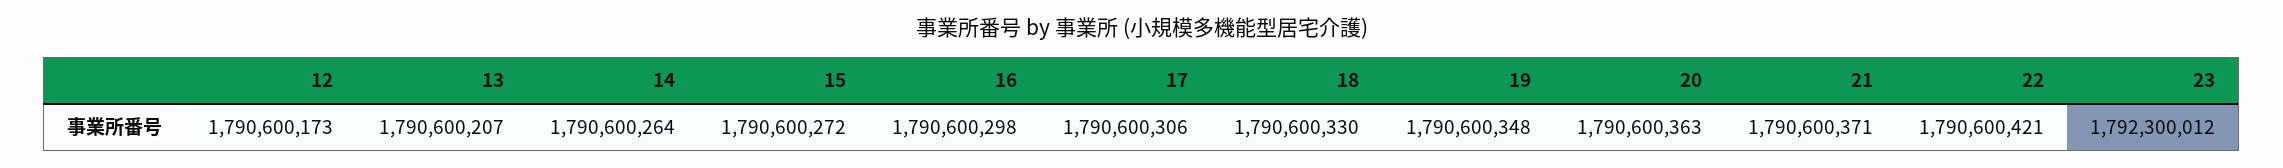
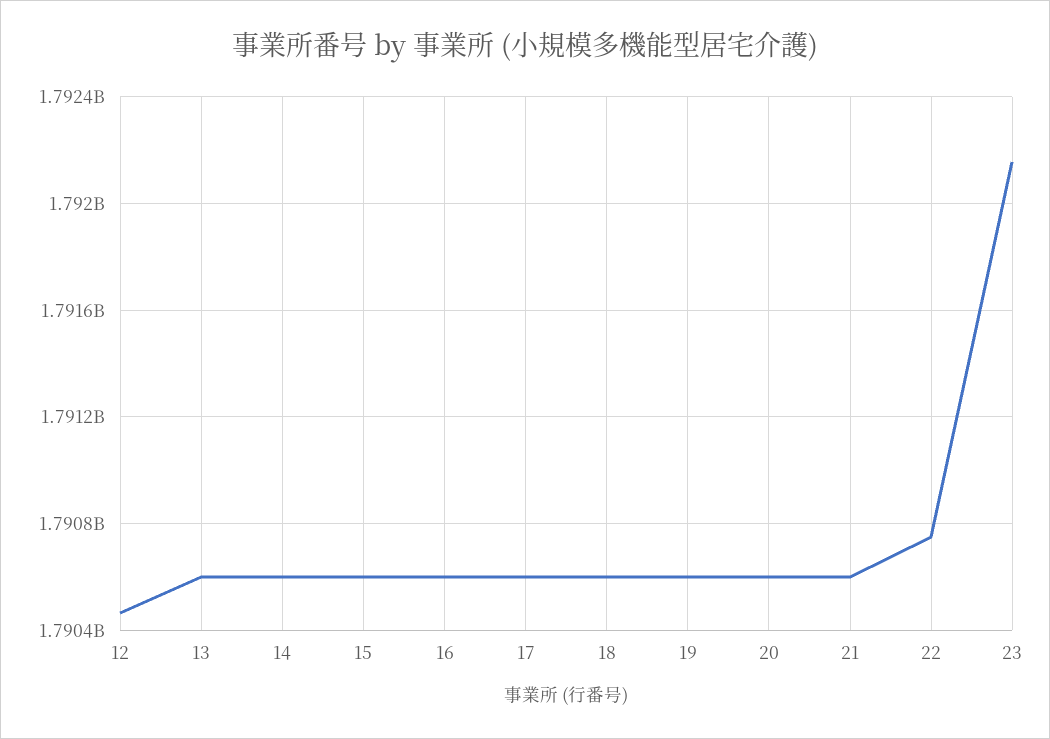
  {
-   "12": 1790600173,
+   "12": 1790450000,
    "13": 1790600207,
    "14": 1790600264,
    "15": 1790600272,
    "16": 1790600298,
    "17": 1790600306,
    "18": 1790600330,
    "19": 1790600348,
    "20": 1790600363,
    "21": 1790600371,
-   "22": 1790600421,
+   "22": 1790750000,
-   "23": 1792300012
+   "23": 1792150000
  }

